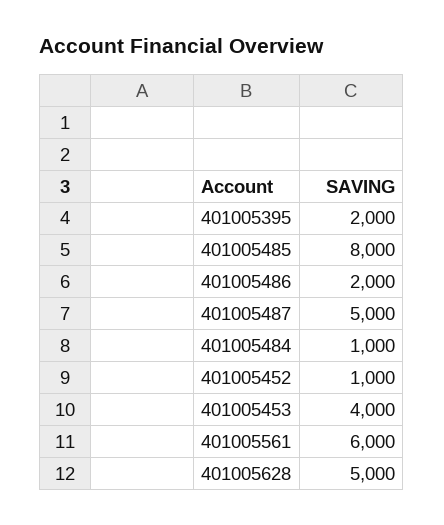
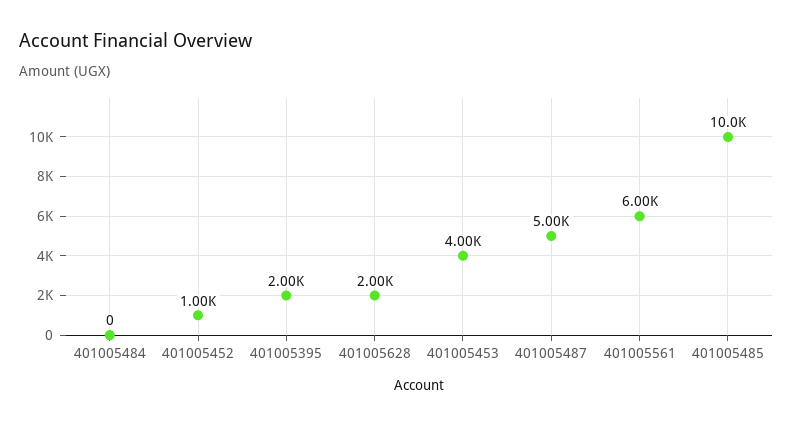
  {
    "401005395": 2000,
-   "401005485": 8000,
+   "401005485": 10000,
-   "401005486": 2000,
    "401005487": 5000,
-   "401005484": 1000,
+   "401005484": 0,
    "401005452": 1000,
    "401005453": 4000,
    "401005561": 6000,
-   "401005628": 5000
+   "401005628": 2000
  }

